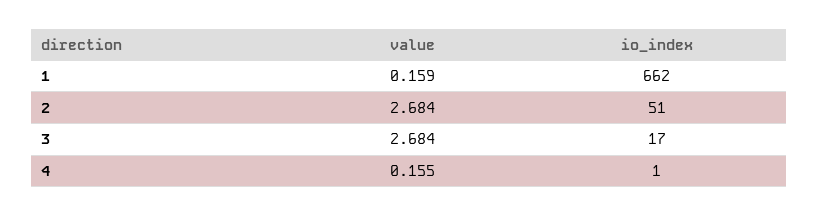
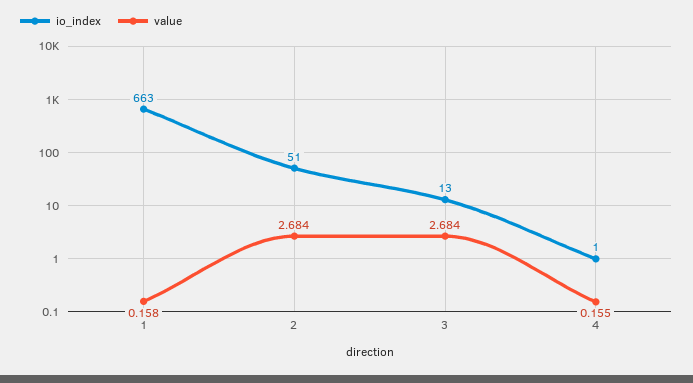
  {
    "value": {
-     "1": 0.159,
+     "1": 0.158,
      "2": 2.684,
      "3": 2.684,
      "4": 0.155
    },
    "io_index": {
-     "1": 662,
+     "1": 663,
      "2": 51,
-     "3": 17,
+     "3": 13,
      "4": 1
    }
  }

